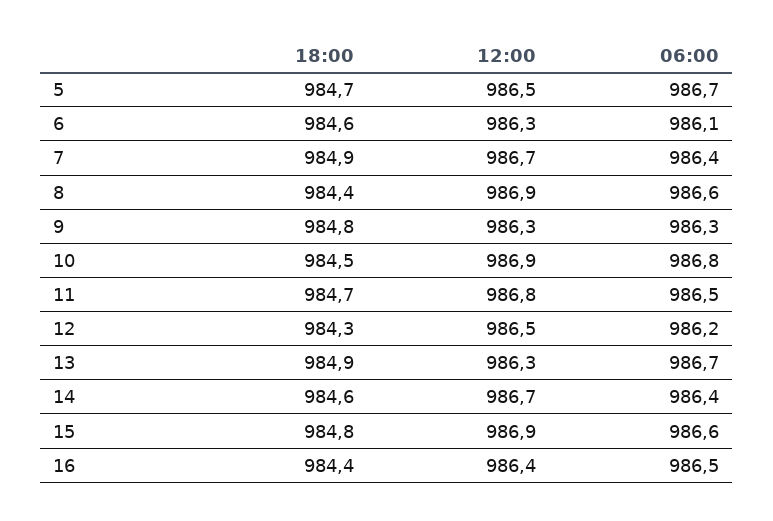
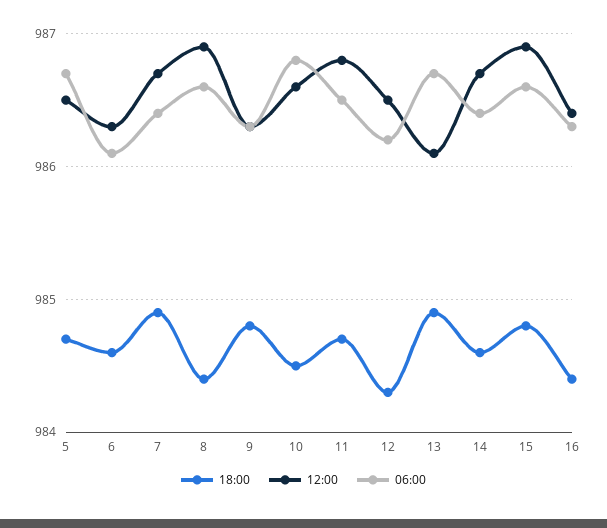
  {
    "18:00": {
      "5": 984.7,
      "6": 984.6,
      "7": 984.9,
      "8": 984.4,
      "9": 984.8,
      "10": 984.5,
      "11": 984.7,
      "12": 984.3,
      "13": 984.9,
      "14": 984.6,
      "15": 984.8,
      "16": 984.4
    },
    "12:00": {
      "5": 986.5,
      "6": 986.3,
      "7": 986.7,
      "8": 986.9,
      "9": 986.3,
-     "10": 986.9,
+     "10": 986.6,
      "11": 986.8,
      "12": 986.5,
-     "13": 986.3,
+     "13": 986.1,
      "14": 986.7,
      "15": 986.9,
      "16": 986.4
    },
    "06:00": {
      "5": 986.7,
      "6": 986.1,
      "7": 986.4,
      "8": 986.6,
      "9": 986.3,
      "10": 986.8,
      "11": 986.5,
      "12": 986.2,
      "13": 986.7,
      "14": 986.4,
      "15": 986.6,
-     "16": 986.5
+     "16": 986.3
    }
  }

